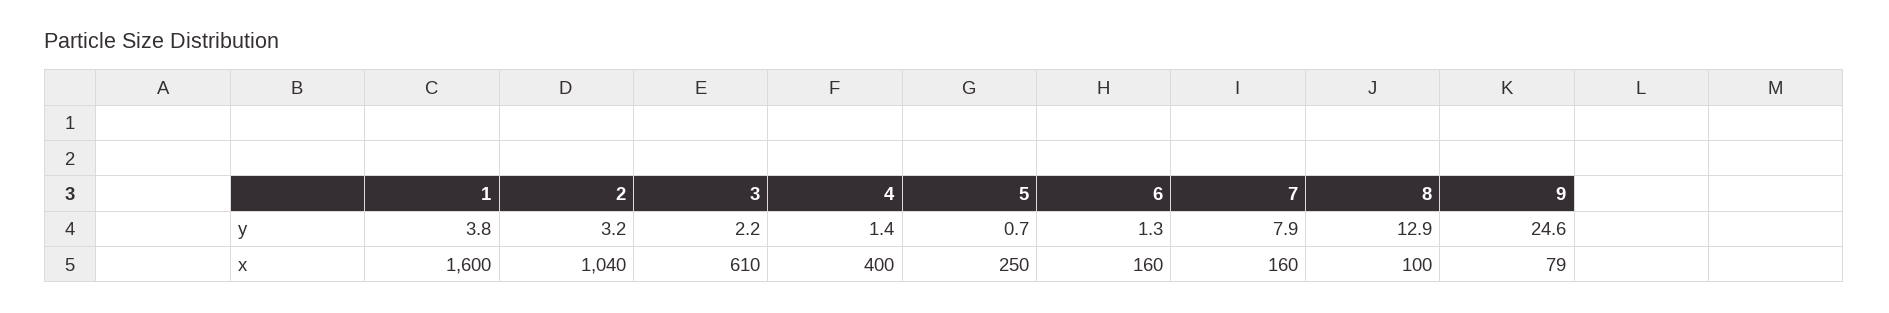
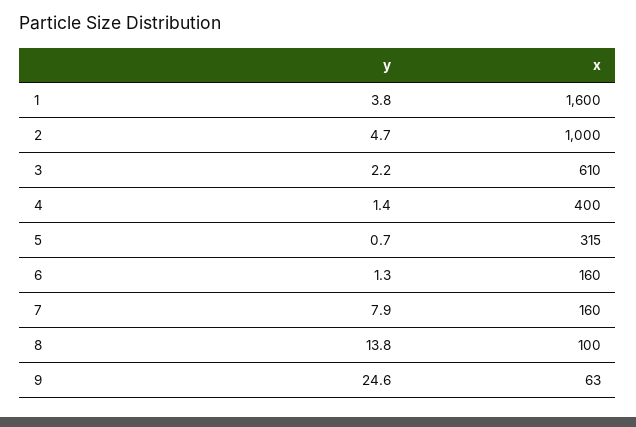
  {
    "1": {
      "y": 3.8,
      "x": 1600
    },
    "2": {
-     "y": 3.2,
+     "y": 4.7,
-     "x": 1040
+     "x": 1000
    },
    "3": {
      "y": 2.2,
      "x": 610
    },
    "4": {
      "y": 1.4,
      "x": 400
    },
    "5": {
      "y": 0.7,
-     "x": 250
+     "x": 315
    },
    "6": {
      "y": 1.3,
      "x": 160
    },
    "7": {
      "y": 7.9,
      "x": 160
    },
    "8": {
-     "y": 12.9,
+     "y": 13.8,
      "x": 100
    },
    "9": {
      "y": 24.6,
-     "x": 79
+     "x": 63
    }
  }

